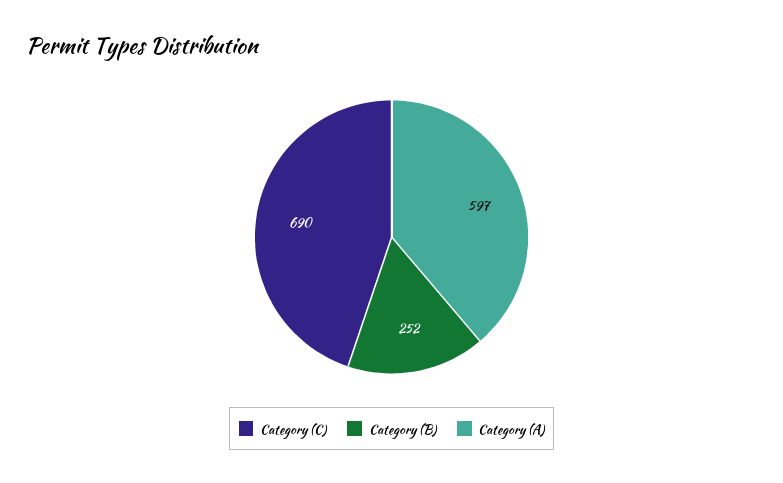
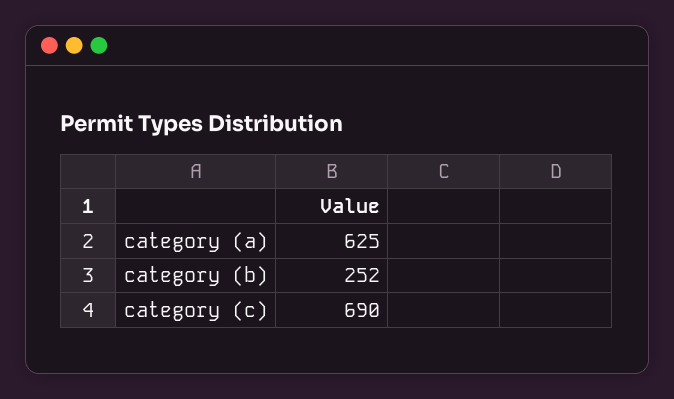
  {
    "Category (C)": 690,
    "Category (B)": 252,
-   "Category (A)": 597
+   "Category (A)": 625
  }

